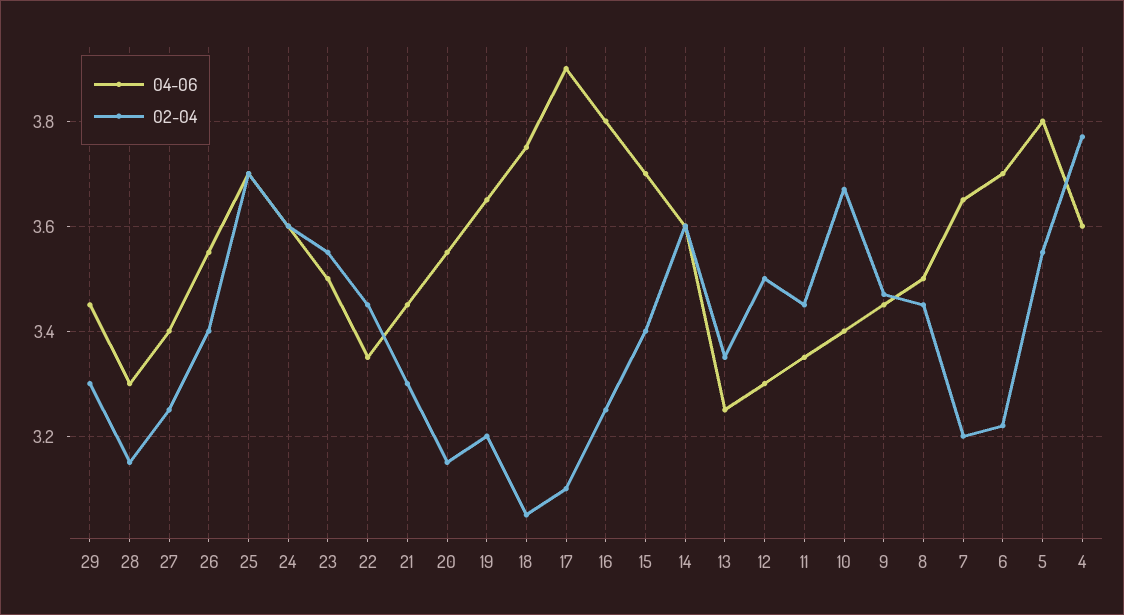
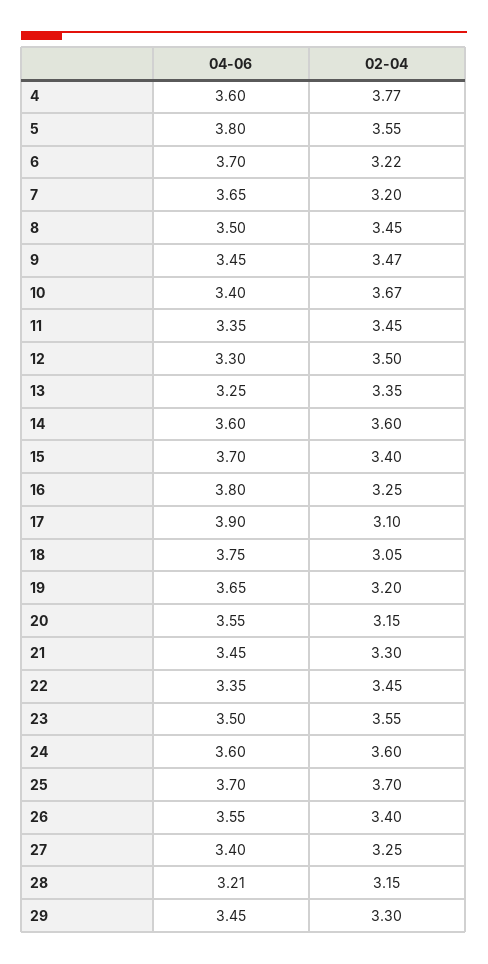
  {
    "04-06": {
      "29": 3.45,
-     "28": 3.3,
+     "28": 3.21,
      "27": 3.4,
      "26": 3.55,
      "25": 3.7,
      "24": 3.6,
      "23": 3.5,
      "22": 3.35,
      "21": 3.45,
      "20": 3.55,
      "19": 3.65,
      "18": 3.75,
      "17": 3.9,
      "16": 3.8,
      "15": 3.7,
      "14": 3.6,
      "13": 3.25,
      "12": 3.3,
      "11": 3.35,
      "10": 3.4,
      "9": 3.45,
      "8": 3.5,
      "7": 3.65,
      "6": 3.7,
      "5": 3.8,
      "4": 3.6
    },
    "02-04": {
      "29": 3.3,
      "28": 3.15,
      "27": 3.25,
      "26": 3.4,
      "25": 3.7,
      "24": 3.6,
      "23": 3.55,
      "22": 3.45,
      "21": 3.3,
      "20": 3.15,
      "19": 3.2,
      "18": 3.05,
      "17": 3.1,
      "16": 3.25,
      "15": 3.4,
      "14": 3.6,
      "13": 3.35,
      "12": 3.5,
      "11": 3.45,
      "10": 3.67,
      "9": 3.47,
      "8": 3.45,
      "7": 3.2,
      "6": 3.22,
      "5": 3.55,
      "4": 3.77
    }
  }

